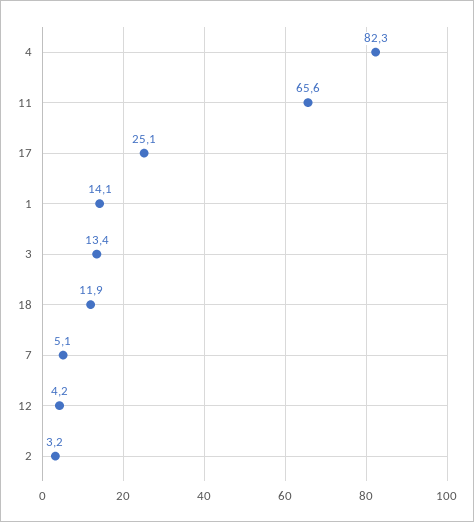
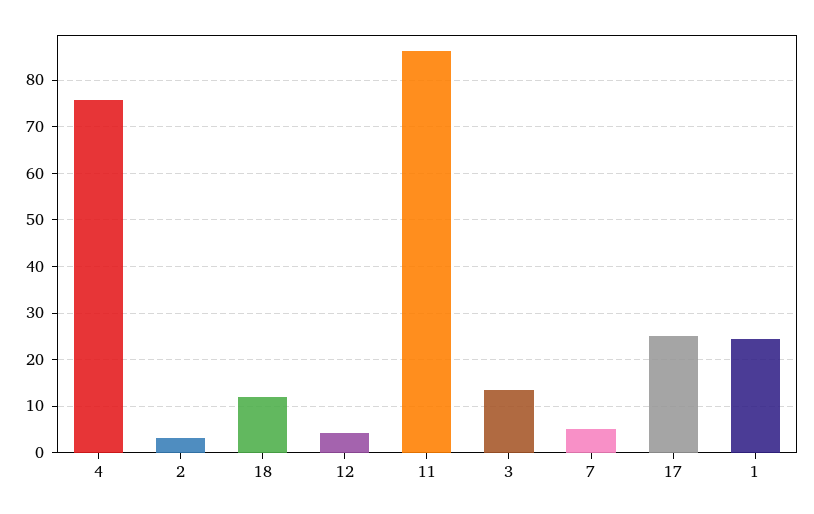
  {
-   "4": 82.3,
+   "4": 76,
-   "11": 65.6,
+   "11": 86,
    "17": 25.1,
-   "1": 14.1,
+   "1": 24,
    "3": 13.4,
    "18": 11.9,
    "7": 5.1,
    "12": 4.2,
    "2": 3.2
  }

